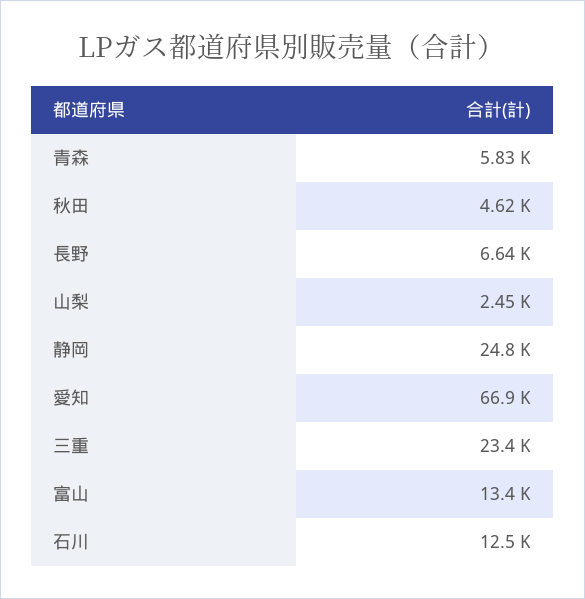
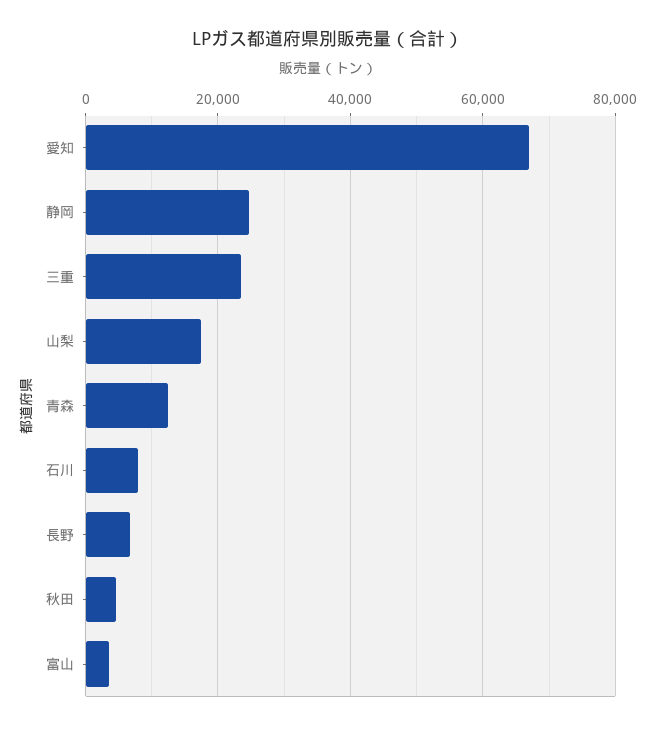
  {
-   "青森": 5830,
+   "青森": 12000,
    "秋田": 4620,
    "長野": 6640,
-   "山梨": 2450,
+   "山梨": 18000,
    "静岡": 24800,
    "愛知": 66900,
    "三重": 23400,
-   "富山": 13400,
+   "富山": 4000,
-   "石川": 12500
+   "石川": 8000
  }

